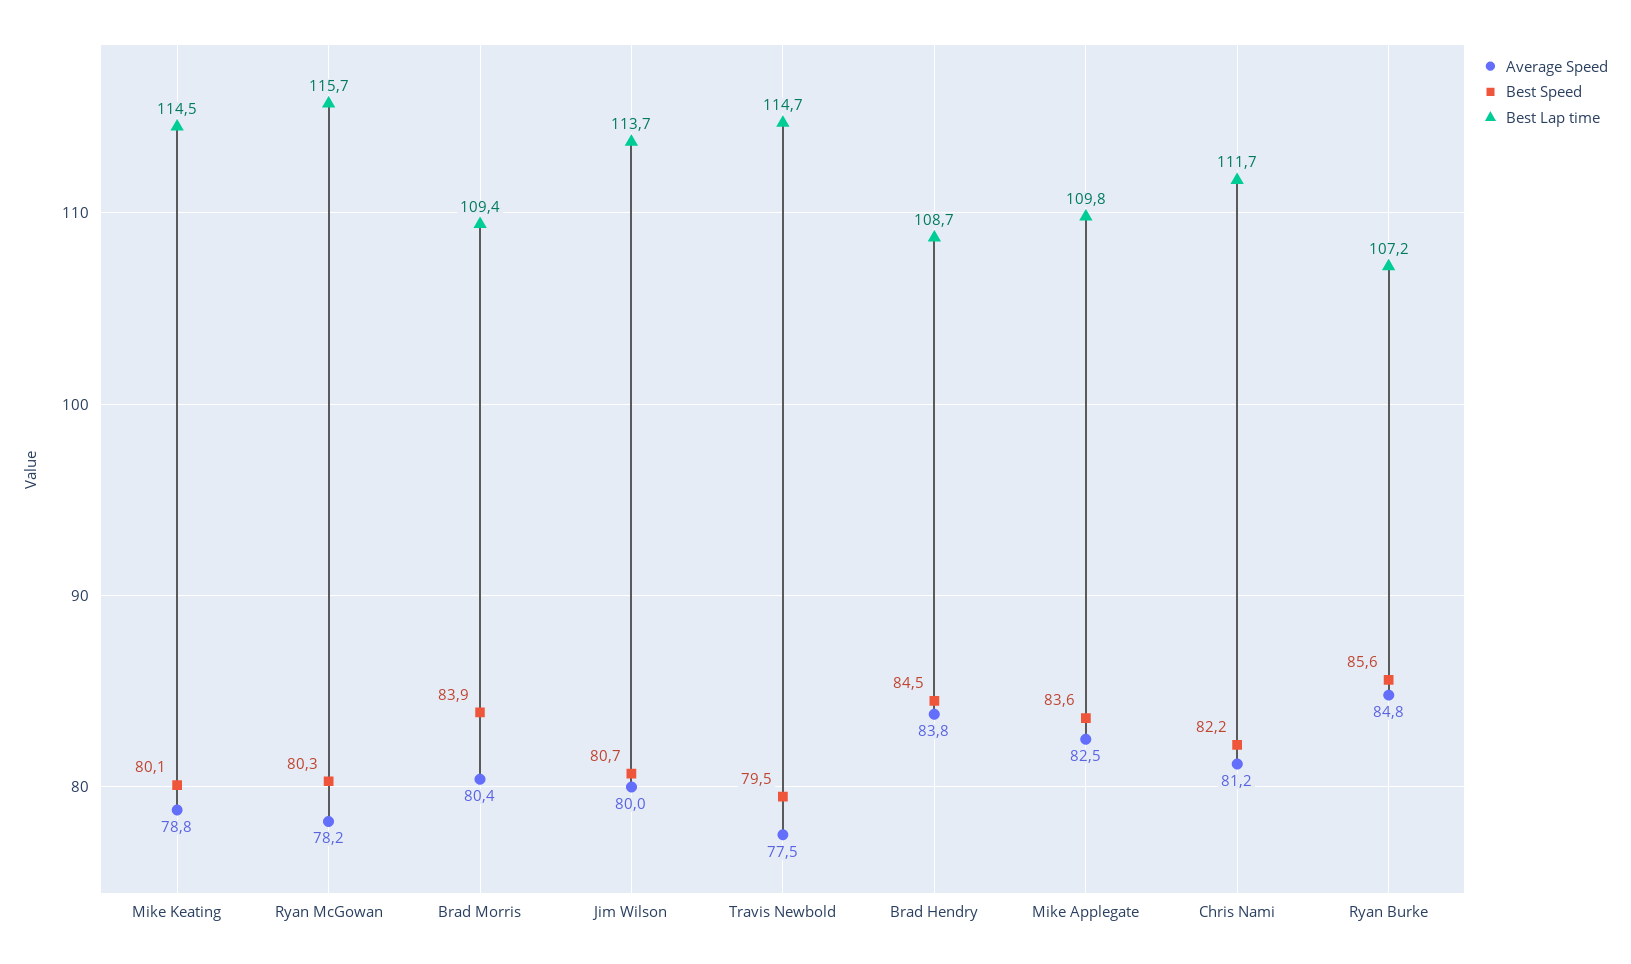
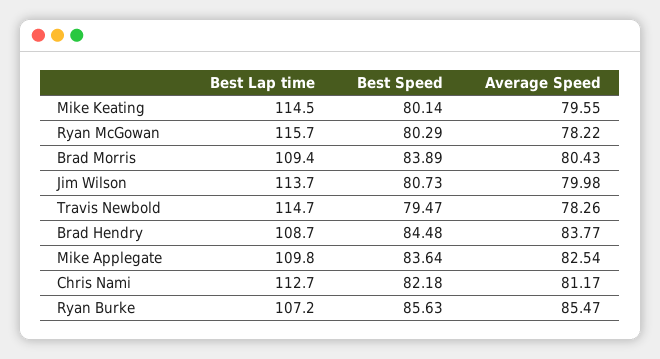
  {
    "Average Speed": {
-     "Mike Keating": 78.8,
+     "Mike Keating": 79.55,
      "Ryan McGowan": 78.22,
      "Brad Morris": 80.43,
      "Jim Wilson": 79.98,
-     "Travis Newbold": 77.5,
+     "Travis Newbold": 78.26,
      "Brad Hendry": 83.77,
      "Mike Applegate": 82.54,
      "Chris Nami": 81.17,
-     "Ryan Burke": 84.8
+     "Ryan Burke": 85.47
    },
    "Best Speed": {
      "Mike Keating": 80.14,
      "Ryan McGowan": 80.29,
      "Brad Morris": 83.89,
      "Jim Wilson": 80.73,
      "Travis Newbold": 79.47,
      "Brad Hendry": 84.48,
      "Mike Applegate": 83.64,
      "Chris Nami": 82.18,
      "Ryan Burke": 85.63
    },
    "Best Lap time": {
      "Mike Keating": 114.5,
      "Ryan McGowan": 115.7,
      "Brad Morris": 109.4,
      "Jim Wilson": 113.7,
      "Travis Newbold": 114.7,
      "Brad Hendry": 108.7,
      "Mike Applegate": 109.8,
-     "Chris Nami": 111.7,
+     "Chris Nami": 112.7,
      "Ryan Burke": 107.2
    }
  }

